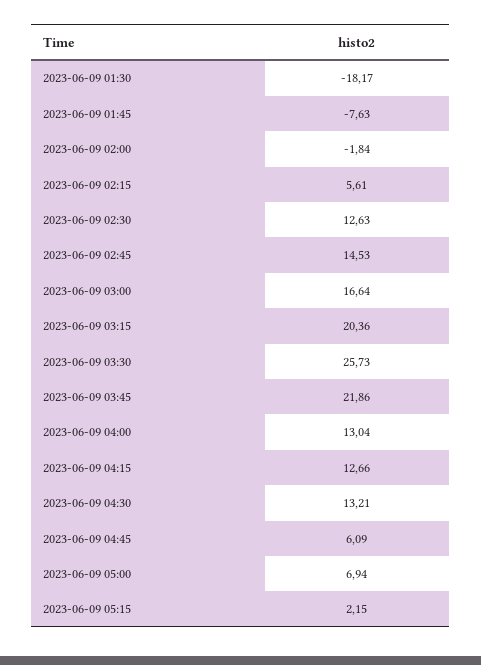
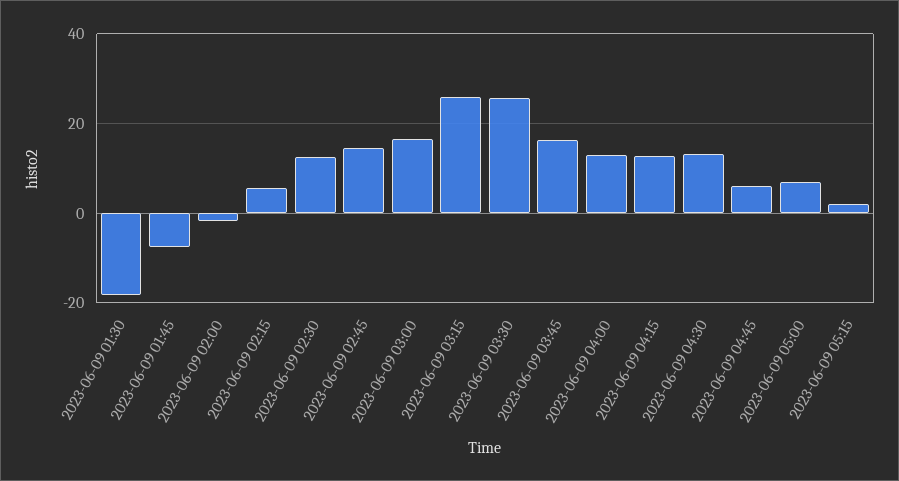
  {
    "2023-06-09 01:30": -18.17,
    "2023-06-09 01:45": -7.63,
    "2023-06-09 02:00": -1.84,
    "2023-06-09 02:15": 5.61,
    "2023-06-09 02:30": 12.63,
    "2023-06-09 02:45": 14.53,
    "2023-06-09 03:00": 16.64,
-   "2023-06-09 03:15": 20.36,
+   "2023-06-09 03:15": 26,
    "2023-06-09 03:30": 25.73,
-   "2023-06-09 03:45": 21.86,
+   "2023-06-09 03:45": 16,
    "2023-06-09 04:00": 13.04,
    "2023-06-09 04:15": 12.66,
    "2023-06-09 04:30": 13.21,
    "2023-06-09 04:45": 6.09,
    "2023-06-09 05:00": 6.94,
    "2023-06-09 05:15": 2.15
  }

